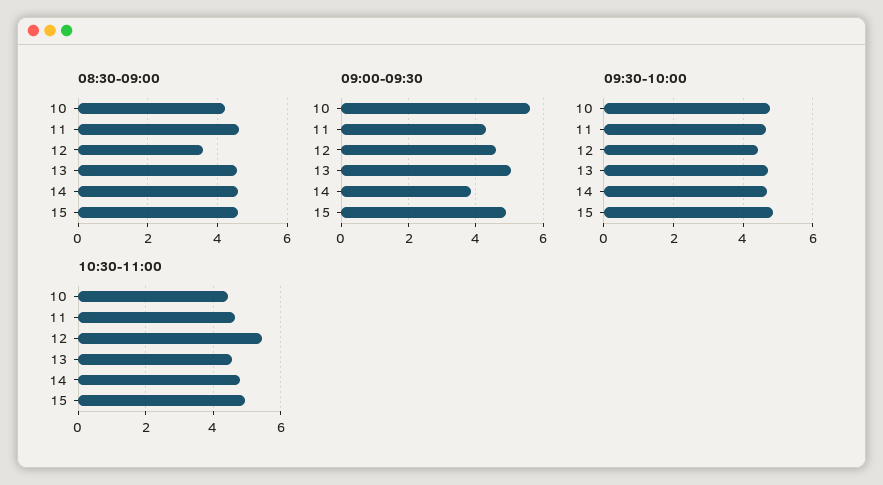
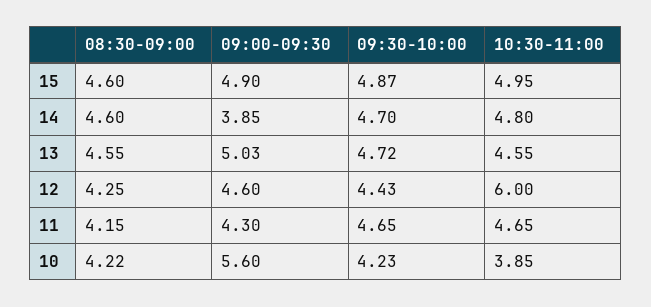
  {
    "08:30-09:00": {
      "10": 4.22,
-     "11": 4.6,
+     "11": 4.15,
-     "12": 3.6,
+     "12": 4.25,
      "13": 4.55,
      "14": 4.6,
      "15": 4.6
    },
    "09:00-09:30": {
      "10": 5.6,
      "11": 4.3,
      "12": 4.6,
      "13": 5.03,
      "14": 3.85,
      "15": 4.9
    },
    "09:30-10:00": {
-     "10": 4.8,
+     "10": 4.23,
      "11": 4.65,
      "12": 4.43,
      "13": 4.72,
      "14": 4.7,
      "15": 4.87
    },
    "10:30-11:00": {
-     "10": 4.4,
+     "10": 3.85,
      "11": 4.65,
-     "12": 5.4,
+     "12": 6,
      "13": 4.55,
      "14": 4.8,
      "15": 4.95
    }
  }

